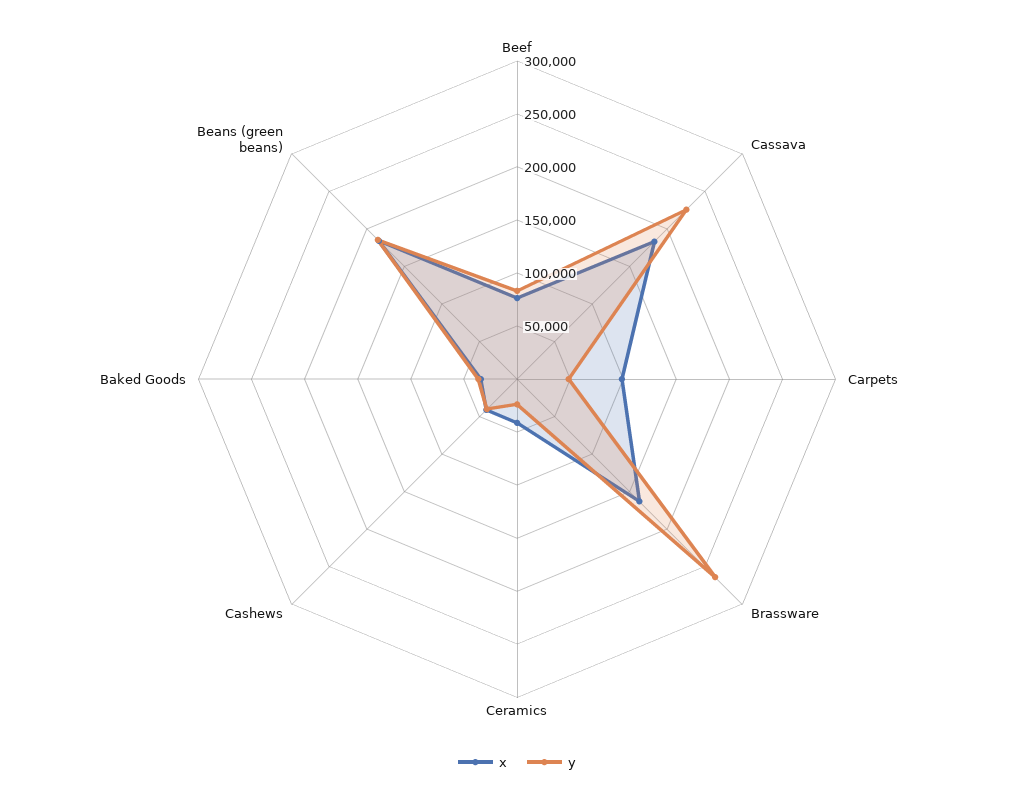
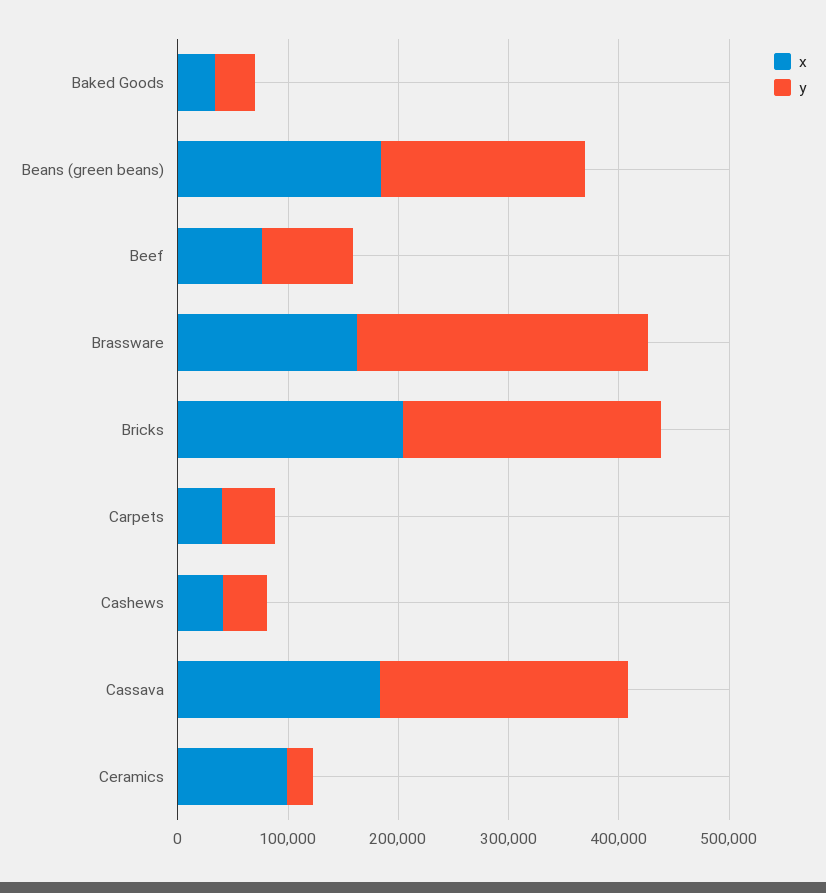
  {
    "x": {
      "Beef": 80000,
      "Cassava": 180000,
-     "Carpets": 100000,
+     "Carpets": 40000,
      "Brassware": 160000,
-     "Ceramics": 40000,
+     "Ceramics": 100000,
      "Cashews": 40000,
      "Baked Goods": 30000,
-     "Beans (green beans)": 180000
+     "Beans (green beans)": 180000,
+     "Bricks": 200000
    },
    "y": {
      "Beef": 80000,
      "Cassava": 230000,
      "Carpets": 50000,
      "Brassware": 260000,
      "Ceramics": 20000,
      "Cashews": 40000,
      "Baked Goods": 40000,
-     "Beans (green beans)": 190000
+     "Beans (green beans)": 190000,
+     "Bricks": 240000
    }
  }

